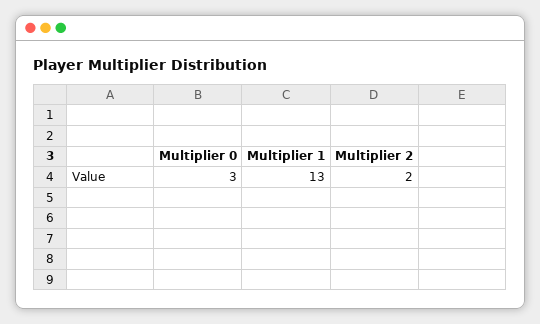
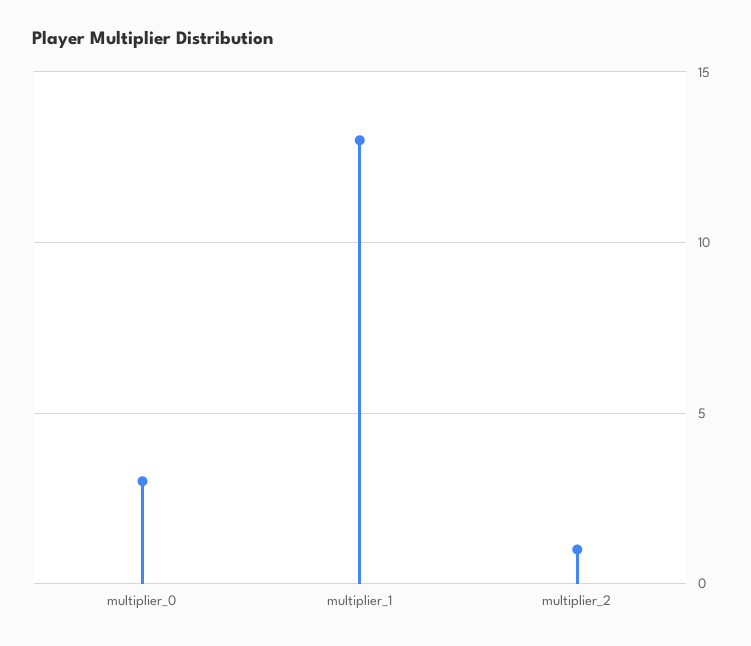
  {
    "Multiplier 0": 3,
    "Multiplier 1": 13,
-   "Multiplier 2": 2
+   "Multiplier 2": 1
  }

